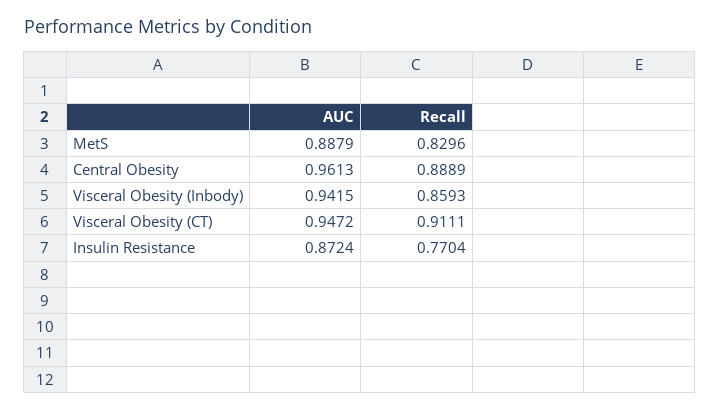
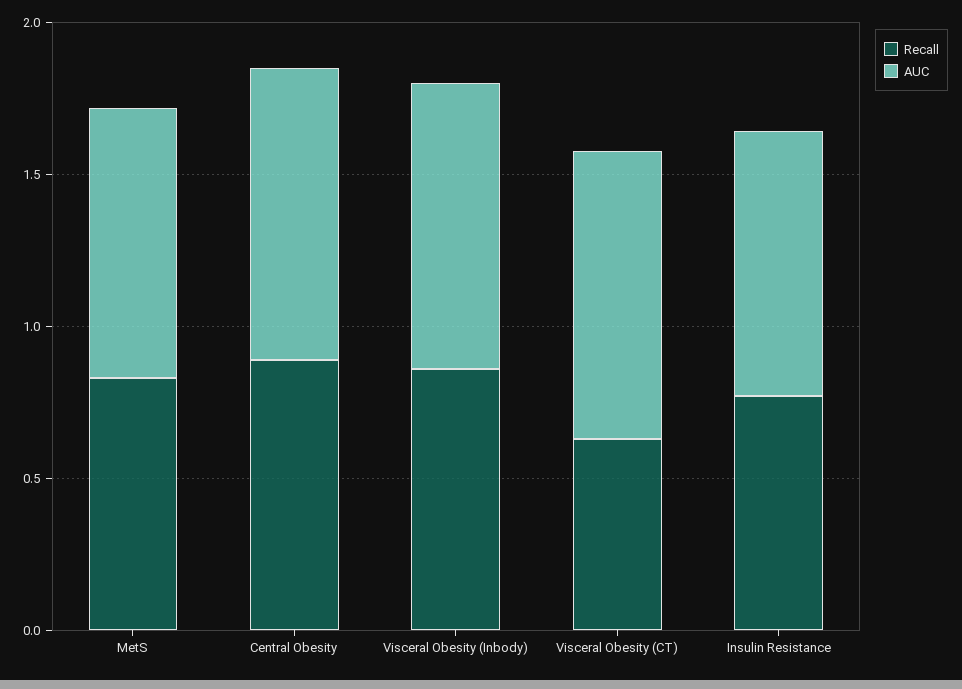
  {
    "AUC": {
      "MetS": 0.8879,
      "Central Obesity": 0.9613,
      "Visceral Obesity (Inbody)": 0.9415,
      "Visceral Obesity (CT)": 0.9472,
      "Insulin Resistance": 0.8724
    },
    "Recall": {
      "MetS": 0.8296,
      "Central Obesity": 0.8889,
      "Visceral Obesity (Inbody)": 0.8593,
-     "Visceral Obesity (CT)": 0.9111,
+     "Visceral Obesity (CT)": 0.6,
      "Insulin Resistance": 0.7704
    }
  }

